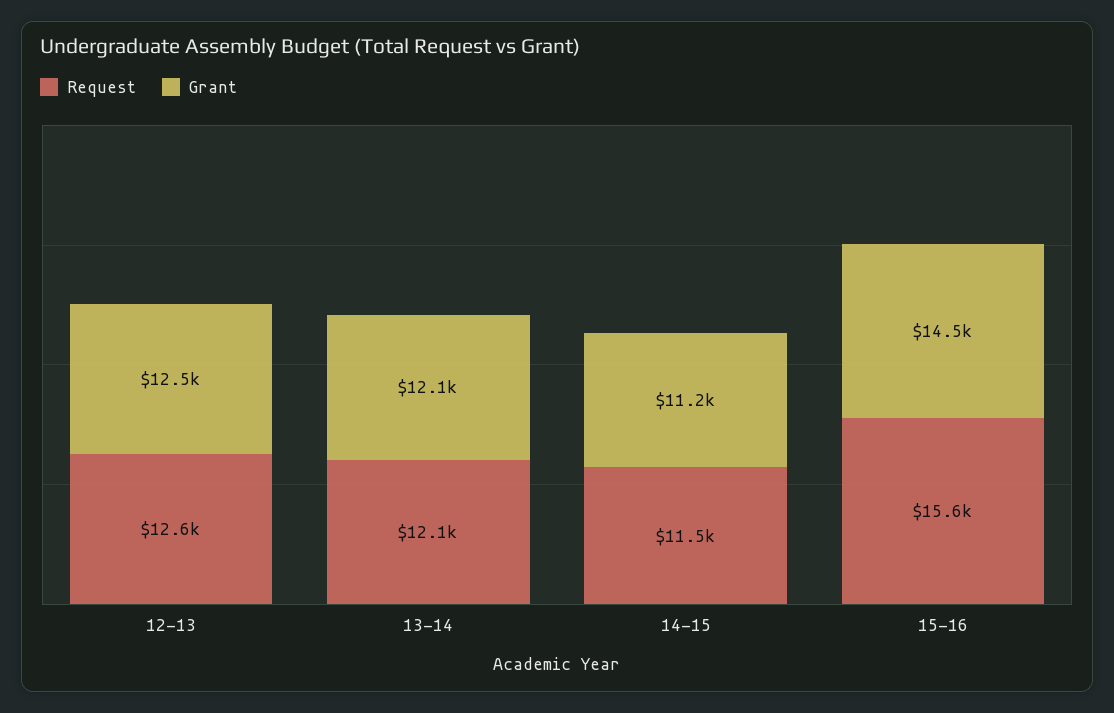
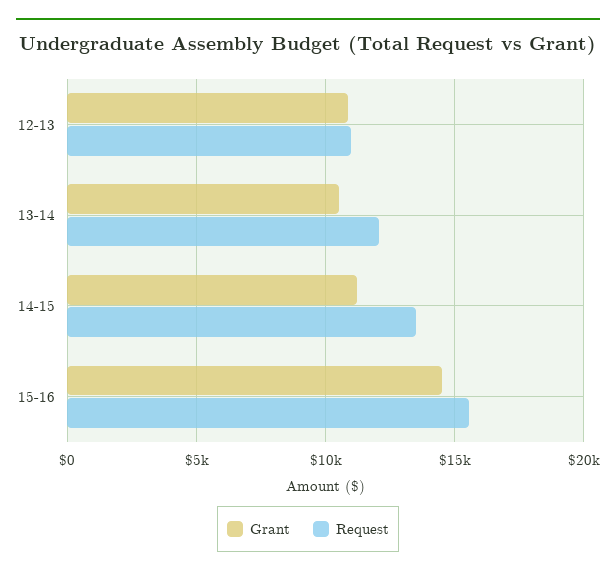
  {
    "Request": {
-     "12-13": 12600,
+     "12-13": 11000,
      "13-14": 12100,
-     "14-15": 11500,
+     "14-15": 13500,
      "15-16": 15600
    },
    "Grant": {
-     "12-13": 12500,
+     "12-13": 11000,
-     "13-14": 12100,
+     "13-14": 10500,
      "14-15": 11200,
      "15-16": 14500
    }
  }

